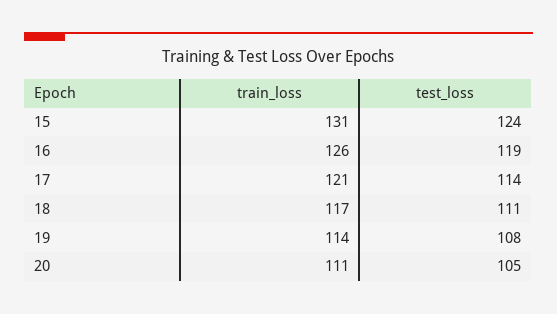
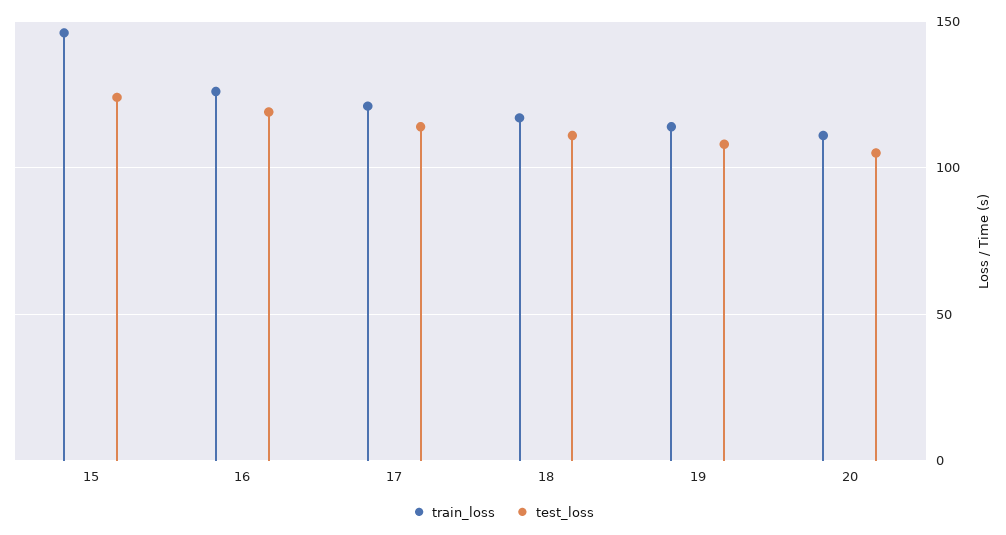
  {
    "train_loss": {
-     "15": 131,
+     "15": 145,
      "16": 126,
      "17": 121,
      "18": 117,
      "19": 114,
      "20": 111
    },
    "test_loss": {
      "15": 124,
      "16": 119,
      "17": 114,
      "18": 111,
      "19": 108,
      "20": 105
    }
  }

